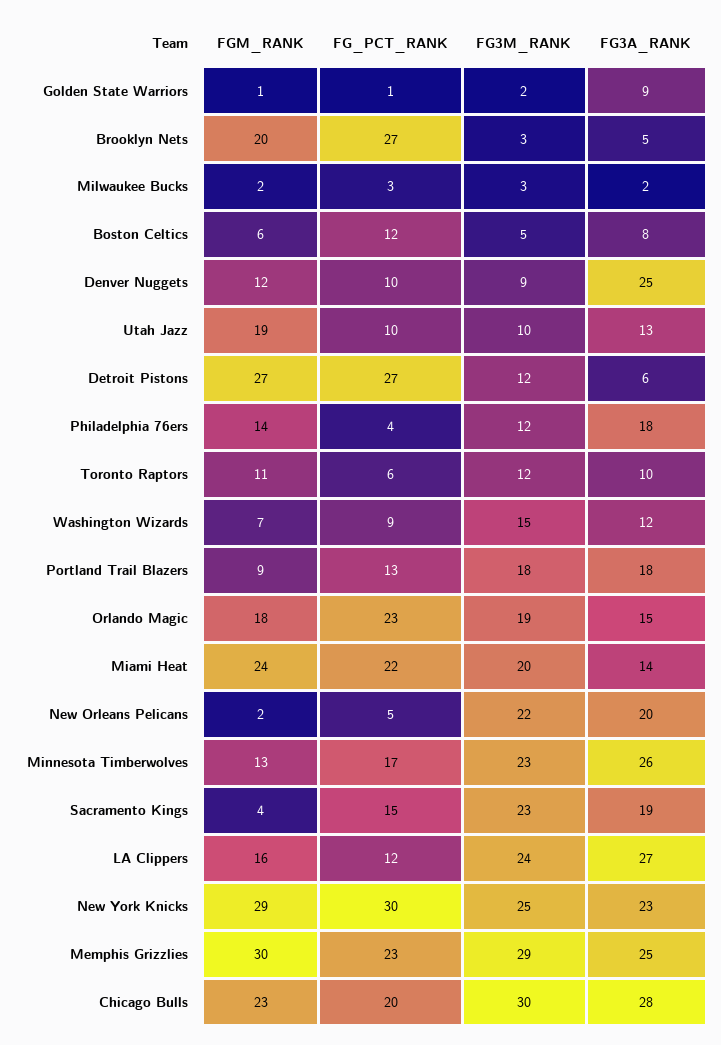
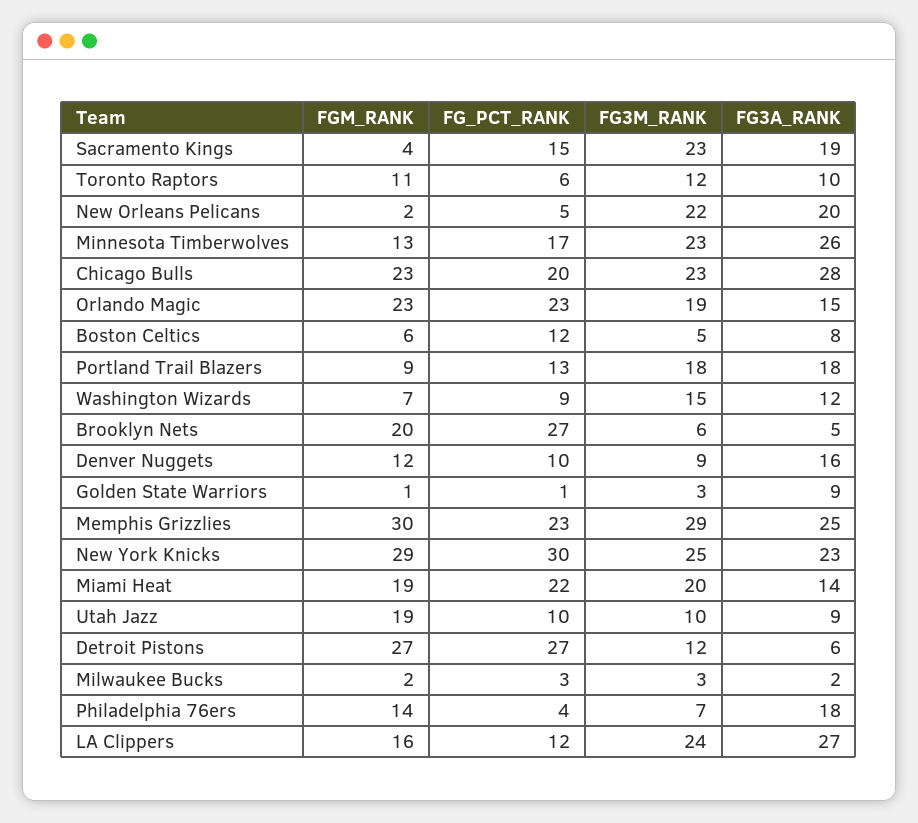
  {
    "FGM_RANK": {
      "Golden State Warriors": 1,
      "Brooklyn Nets": 20,
      "Milwaukee Bucks": 2,
      "Boston Celtics": 6,
      "Denver Nuggets": 12,
      "Utah Jazz": 19,
      "Detroit Pistons": 27,
      "Philadelphia 76ers": 14,
      "Toronto Raptors": 11,
      "Washington Wizards": 7,
      "Portland Trail Blazers": 9,
-     "Orlando Magic": 18,
+     "Orlando Magic": 23,
-     "Miami Heat": 24,
+     "Miami Heat": 19,
      "New Orleans Pelicans": 2,
      "Minnesota Timberwolves": 13,
      "Sacramento Kings": 4,
      "LA Clippers": 16,
      "New York Knicks": 29,
      "Memphis Grizzlies": 30,
      "Chicago Bulls": 23
    },
    "FG_PCT_RANK": {
      "Golden State Warriors": 1,
      "Brooklyn Nets": 27,
      "Milwaukee Bucks": 3,
      "Boston Celtics": 12,
      "Denver Nuggets": 10,
      "Utah Jazz": 10,
      "Detroit Pistons": 27,
      "Philadelphia 76ers": 4,
      "Toronto Raptors": 6,
      "Washington Wizards": 9,
      "Portland Trail Blazers": 13,
      "Orlando Magic": 23,
      "Miami Heat": 22,
      "New Orleans Pelicans": 5,
      "Minnesota Timberwolves": 17,
      "Sacramento Kings": 15,
      "LA Clippers": 12,
      "New York Knicks": 30,
      "Memphis Grizzlies": 23,
      "Chicago Bulls": 20
    },
    "FG3M_RANK": {
-     "Golden State Warriors": 2,
+     "Golden State Warriors": 3,
-     "Brooklyn Nets": 3,
+     "Brooklyn Nets": 6,
      "Milwaukee Bucks": 3,
      "Boston Celtics": 5,
      "Denver Nuggets": 9,
      "Utah Jazz": 10,
      "Detroit Pistons": 12,
-     "Philadelphia 76ers": 12,
+     "Philadelphia 76ers": 7,
      "Toronto Raptors": 12,
      "Washington Wizards": 15,
      "Portland Trail Blazers": 18,
      "Orlando Magic": 19,
      "Miami Heat": 20,
      "New Orleans Pelicans": 22,
      "Minnesota Timberwolves": 23,
      "Sacramento Kings": 23,
      "LA Clippers": 24,
      "New York Knicks": 25,
      "Memphis Grizzlies": 29,
-     "Chicago Bulls": 30
+     "Chicago Bulls": 23
    },
    "FG3A_RANK": {
      "Golden State Warriors": 9,
      "Brooklyn Nets": 5,
      "Milwaukee Bucks": 2,
      "Boston Celtics": 8,
-     "Denver Nuggets": 25,
+     "Denver Nuggets": 16,
-     "Utah Jazz": 13,
+     "Utah Jazz": 9,
      "Detroit Pistons": 6,
      "Philadelphia 76ers": 18,
      "Toronto Raptors": 10,
      "Washington Wizards": 12,
      "Portland Trail Blazers": 18,
      "Orlando Magic": 15,
      "Miami Heat": 14,
      "New Orleans Pelicans": 20,
      "Minnesota Timberwolves": 26,
      "Sacramento Kings": 19,
      "LA Clippers": 27,
      "New York Knicks": 23,
      "Memphis Grizzlies": 25,
      "Chicago Bulls": 28
    }
  }

